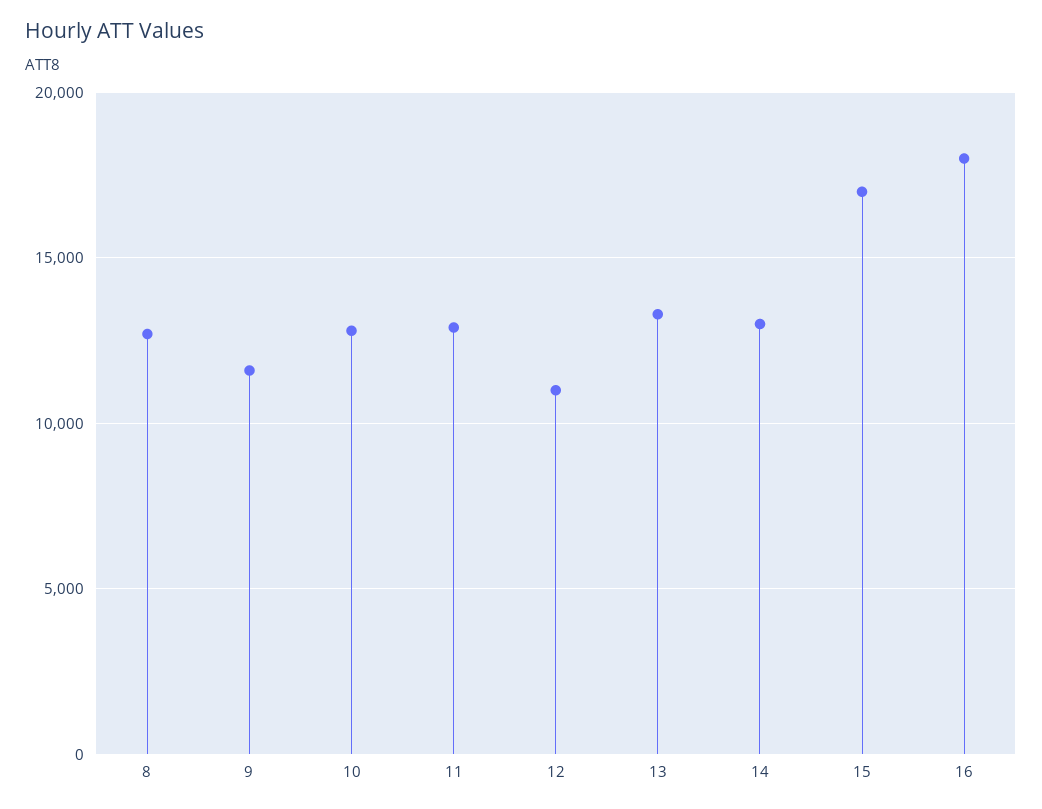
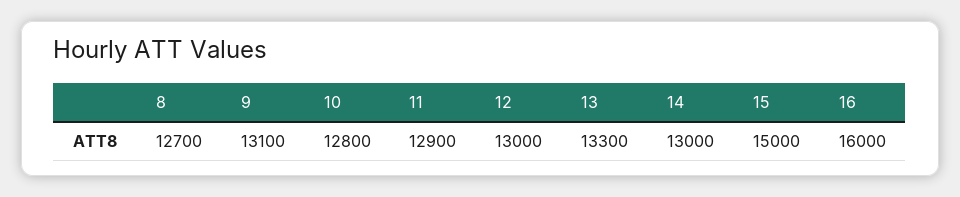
  {
    "8": 12700,
-   "9": 11500,
+   "9": 13100,
    "10": 12800,
    "11": 12900,
-   "12": 11000,
+   "12": 13000,
    "13": 13300,
    "14": 13000,
-   "15": 17000,
+   "15": 15000,
-   "16": 18000
+   "16": 16000
  }

